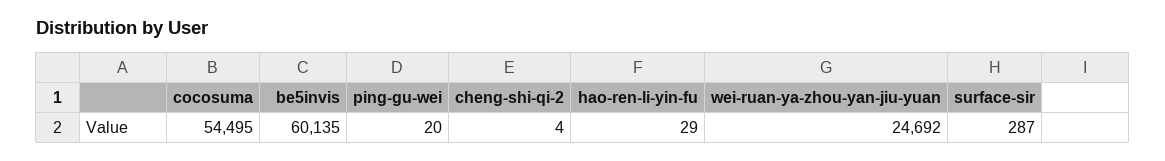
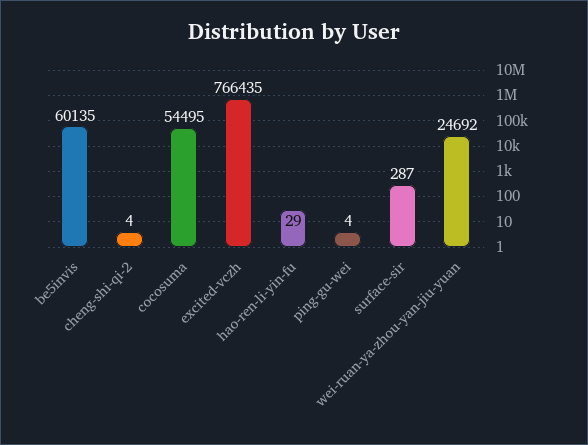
  {
    "cocosuma": 54495,
    "be5invis": 60135,
-   "ping-gu-wei": 20,
+   "ping-gu-wei": 4,
    "cheng-shi-qi-2": 4,
    "hao-ren-li-yin-fu": 29,
    "wei-ruan-ya-zhou-yan-jiu-yuan": 24692,
-   "surface-sir": 287
+   "surface-sir": 287,
+   "excited-vczh": 766435
  }

